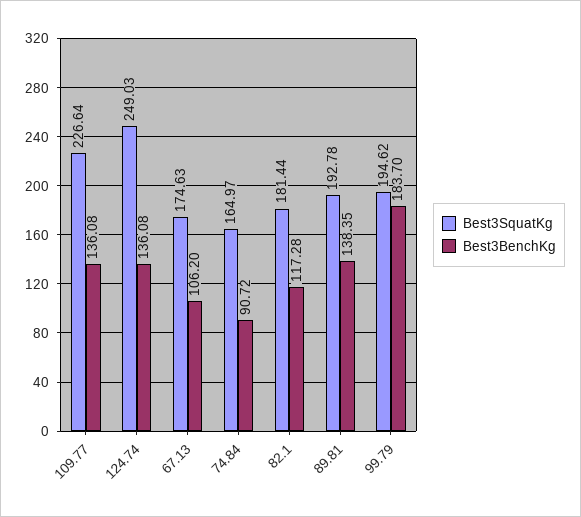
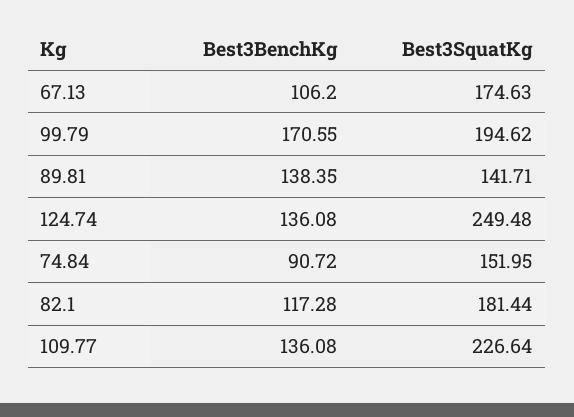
  {
    "Best3SquatKg": {
      "109.77": 226.64,
-     "124.74": 249.03,
+     "124.74": 249.48,
      "67.13": 174.63,
-     "74.84": 164.97,
+     "74.84": 151.95,
      "82.1": 181.44,
-     "89.81": 192.78,
+     "89.81": 141.71,
      "99.79": 194.62
    },
    "Best3BenchKg": {
      "109.77": 136.08,
      "124.74": 136.08,
      "67.13": 106.2,
      "74.84": 90.72,
      "82.1": 117.28,
      "89.81": 138.35,
-     "99.79": 183.7
+     "99.79": 170.55
    }
  }

